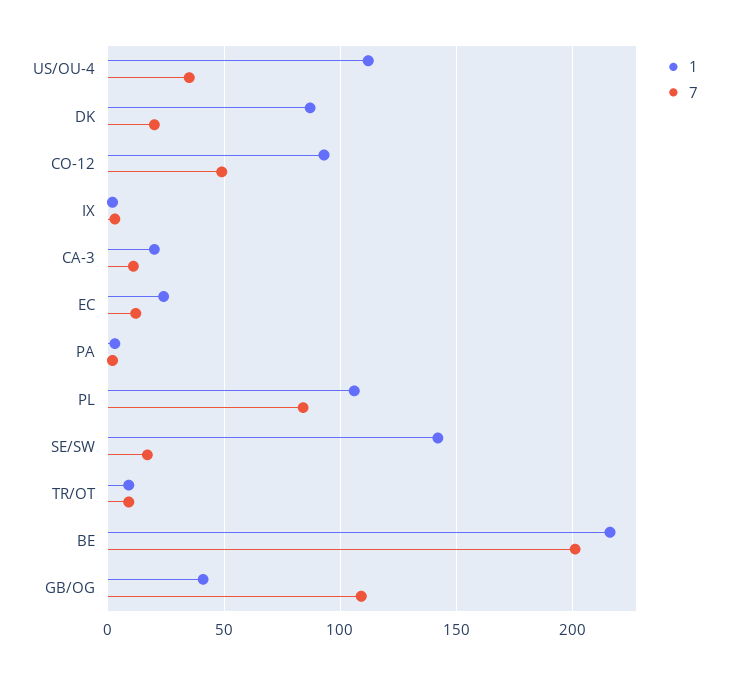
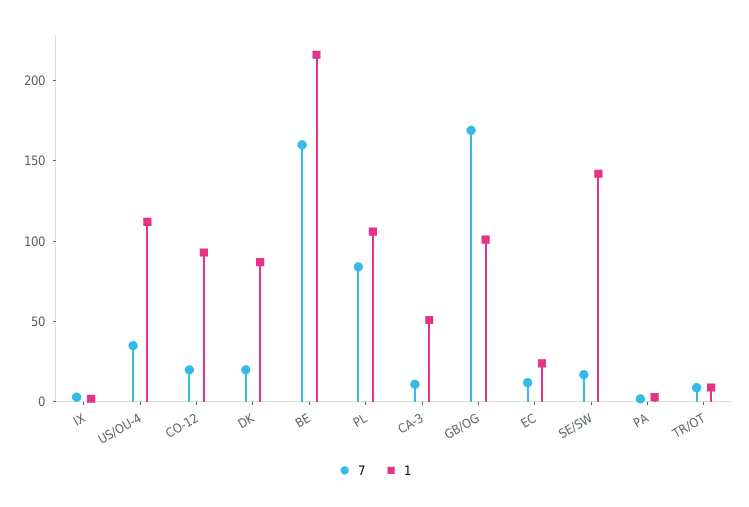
  {
    "1": {
      "US/OU-4": 110,
      "DK": 85,
      "CO-12": 95,
      "IX": 0,
-     "CA-3": 20,
+     "CA-3": 50,
      "EC": 25,
      "PA": 5,
      "PL": 105,
      "SE/SW": 140,
      "TR/OT": 10,
      "BE": 215,
-     "GB/OG": 40
+     "GB/OG": 100
    },
    "7": {
      "US/OU-4": 35,
      "DK": 20,
-     "CO-12": 50,
+     "CO-12": 20,
      "IX": 5,
      "CA-3": 10,
      "EC": 10,
      "PA": 0,
      "PL": 85,
      "SE/SW": 15,
      "TR/OT": 10,
-     "BE": 200,
+     "BE": 160,
-     "GB/OG": 110
+     "GB/OG": 170
    }
  }

